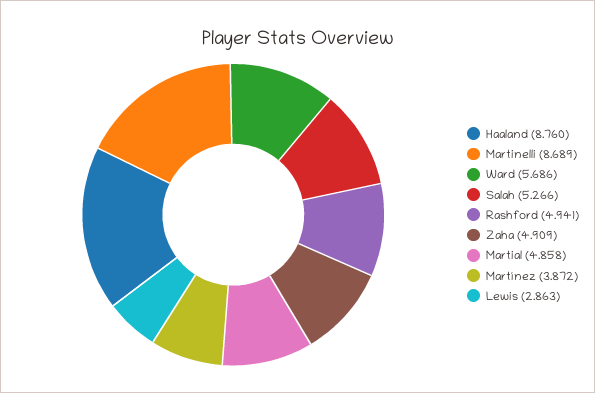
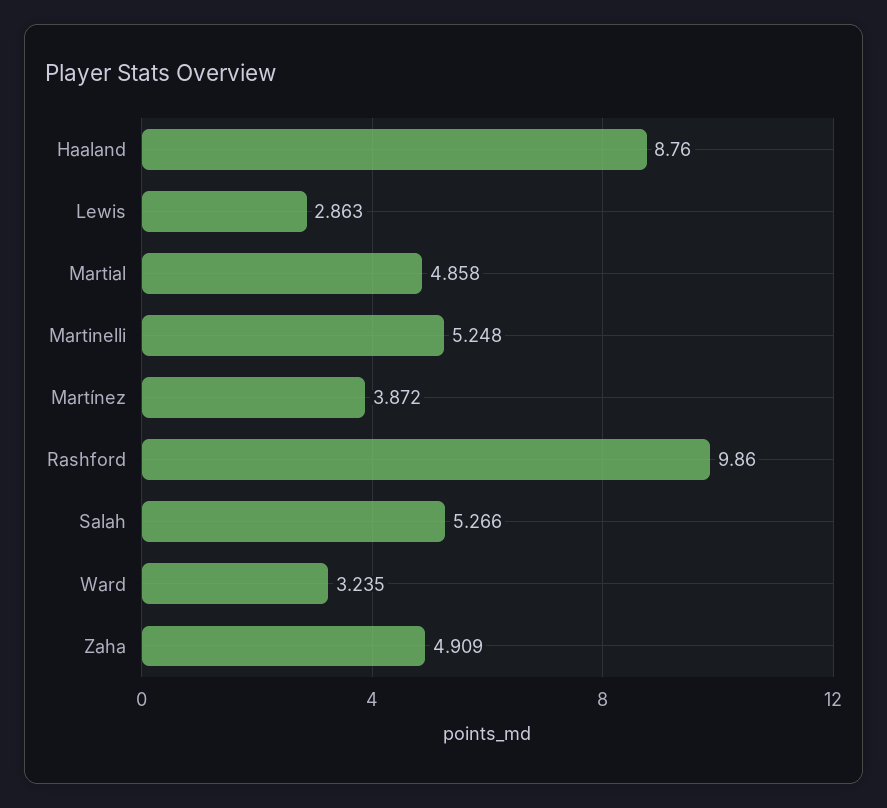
  {
    "Haaland": 8.76,
-   "Martinelli": 8.689,
+   "Martinelli": 5.248,
-   "Ward": 5.686,
+   "Ward": 3.235,
    "Salah": 5.266,
-   "Rashford": 4.941,
+   "Rashford": 9.86,
    "Zaha": 4.909,
    "Martial": 4.858,
    "Martínez": 3.872,
    "Lewis": 2.863
  }

